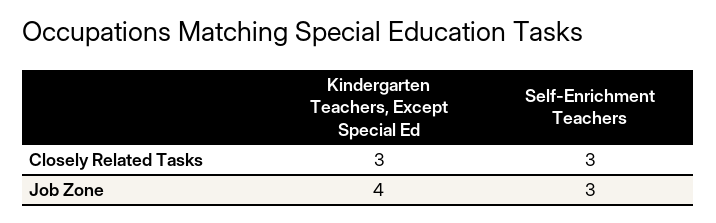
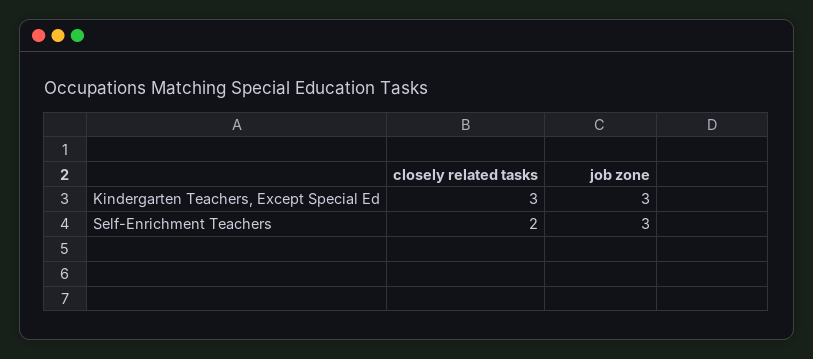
  {
    "Kindergarten Teachers, Except Special Ed": {
      "Closely Related Tasks": 3,
-     "Job Zone": 4
+     "Job Zone": 3
    },
    "Self-Enrichment Teachers": {
-     "Closely Related Tasks": 3,
+     "Closely Related Tasks": 2,
      "Job Zone": 3
    }
  }

